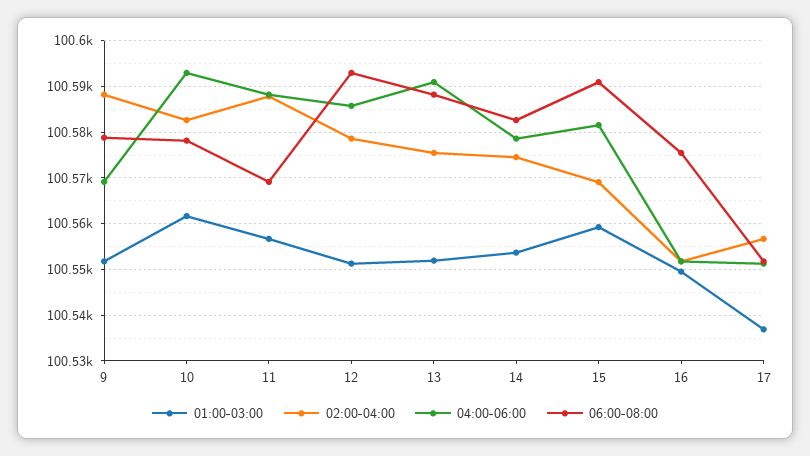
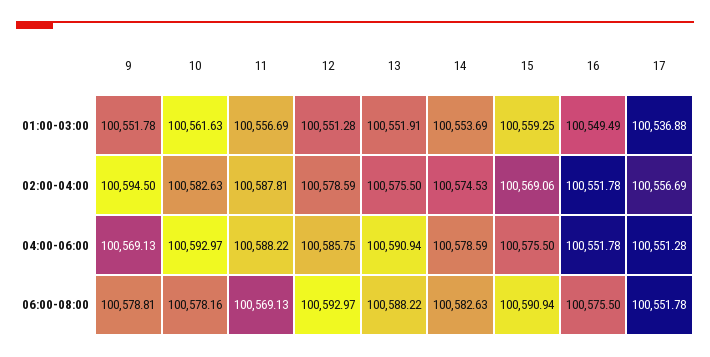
  {
    "01:00-03:00": {
      "9": 100551.78,
      "10": 100561.63,
      "11": 100556.69,
      "12": 100551.28,
      "13": 100551.91,
      "14": 100553.69,
      "15": 100559.25,
      "16": 100549.49,
      "17": 100536.88
    },
    "02:00-04:00": {
-     "9": 100588,
+     "9": 100594.5,
      "10": 100582.63,
      "11": 100587.81,
      "12": 100578.59,
      "13": 100575.5,
      "14": 100574.53,
      "15": 100569.06,
      "16": 100551.78,
      "17": 100556.69
    },
    "04:00-06:00": {
      "9": 100569.13,
      "10": 100592.97,
      "11": 100588.22,
      "12": 100585.75,
      "13": 100590.94,
      "14": 100578.59,
-     "15": 100582,
+     "15": 100575.5,
      "16": 100551.78,
      "17": 100551.28
    },
    "06:00-08:00": {
      "9": 100578.81,
      "10": 100578.16,
      "11": 100569.13,
      "12": 100592.97,
      "13": 100588.22,
      "14": 100582.63,
      "15": 100590.94,
      "16": 100575.5,
      "17": 100551.78
    }
  }

